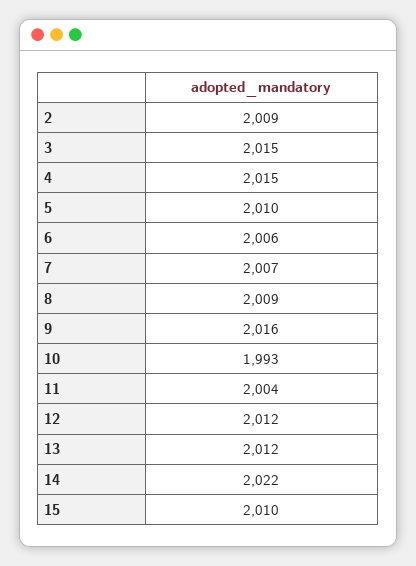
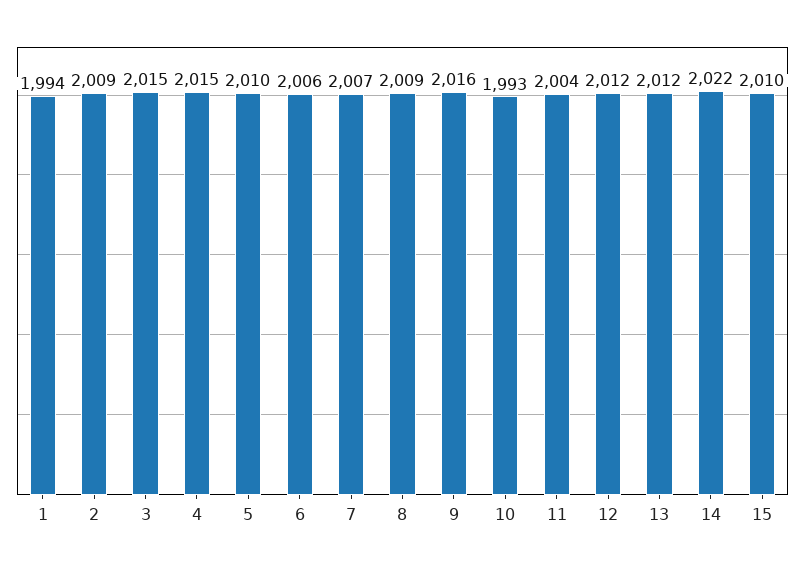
  {
    "2": 2009,
    "3": 2015,
    "4": 2015,
    "5": 2010,
    "6": 2006,
    "7": 2007,
    "8": 2009,
    "9": 2016,
    "10": 1993,
    "11": 2004,
    "12": 2012,
    "13": 2012,
    "14": 2022,
-   "15": 2010
+   "15": 2010,
+   "1": 1994
  }

